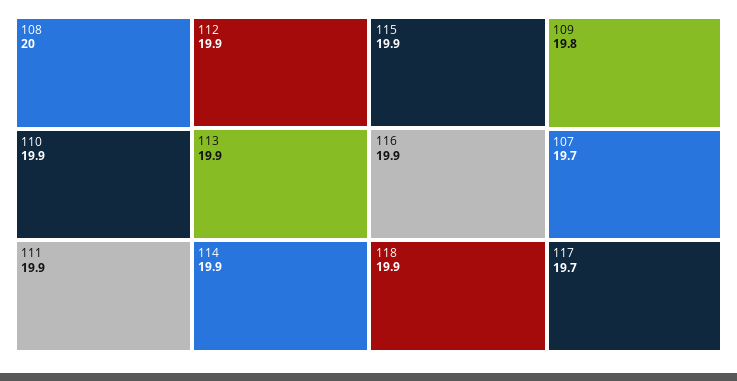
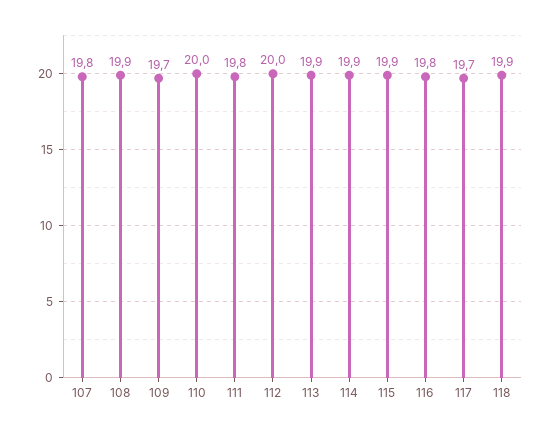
  {
-   "108": 20,
+   "108": 19.9,
-   "110": 19.9,
+   "110": 20,
-   "111": 19.9,
+   "111": 19.8,
-   "112": 19.9,
+   "112": 20,
    "113": 19.9,
    "114": 19.9,
    "115": 19.9,
-   "116": 19.9,
+   "116": 19.8,
    "118": 19.9,
-   "109": 19.8,
+   "109": 19.7,
-   "107": 19.7,
+   "107": 19.8,
    "117": 19.7
  }

